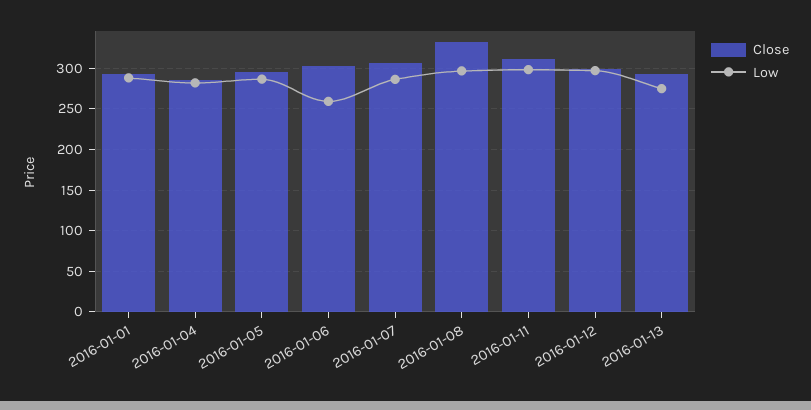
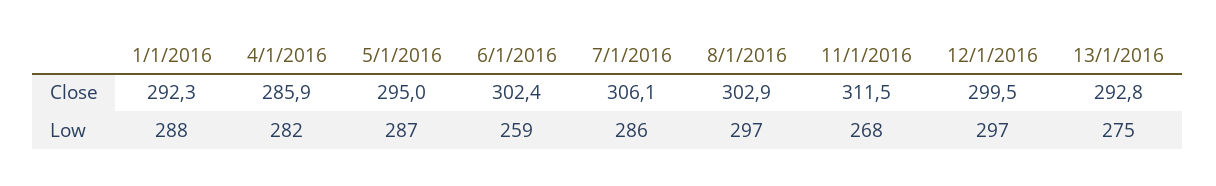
  {
    "Close": {
      "2016-01-01": 292.3,
      "2016-01-04": 285.9,
      "2016-01-05": 295,
      "2016-01-06": 302.4,
      "2016-01-07": 306.1,
-     "2016-01-08": 330,
+     "2016-01-08": 302.9,
      "2016-01-11": 311.5,
      "2016-01-12": 299.5,
      "2016-01-13": 292.8
    },
    "Low": {
      "2016-01-01": 288,
      "2016-01-04": 282,
      "2016-01-05": 287,
      "2016-01-06": 259,
      "2016-01-07": 286,
      "2016-01-08": 297,
-     "2016-01-11": 300,
+     "2016-01-11": 268,
      "2016-01-12": 297,
      "2016-01-13": 275
    }
  }

